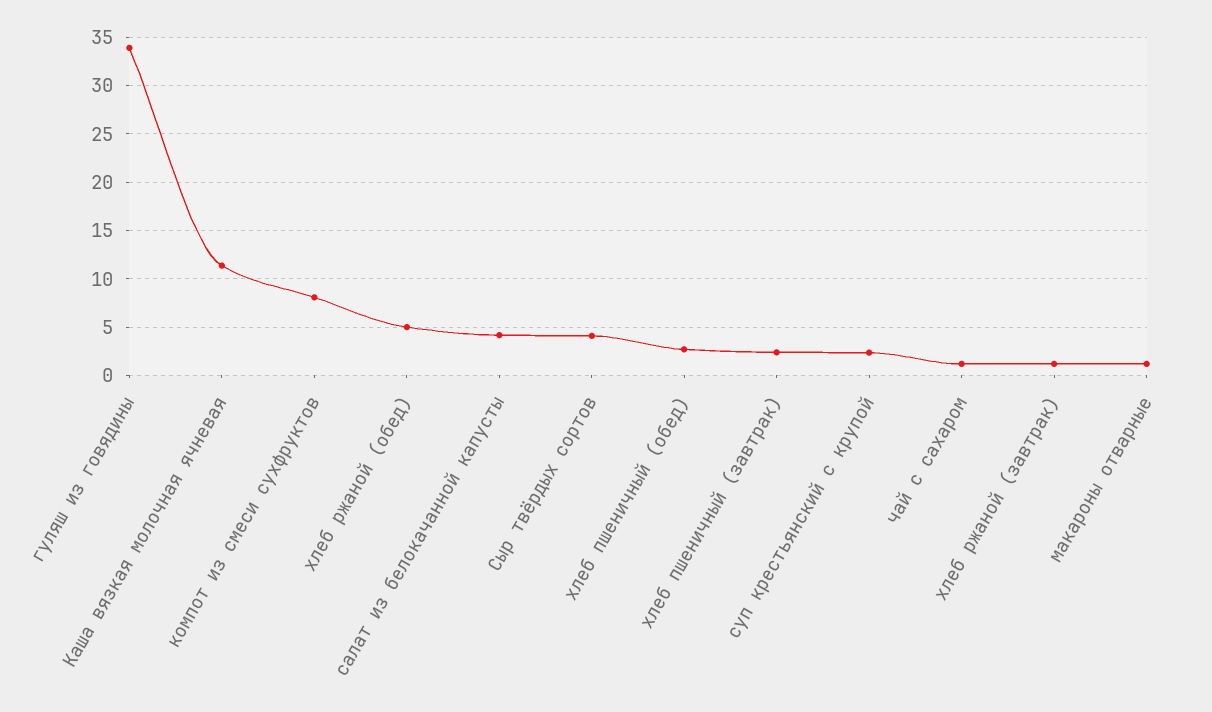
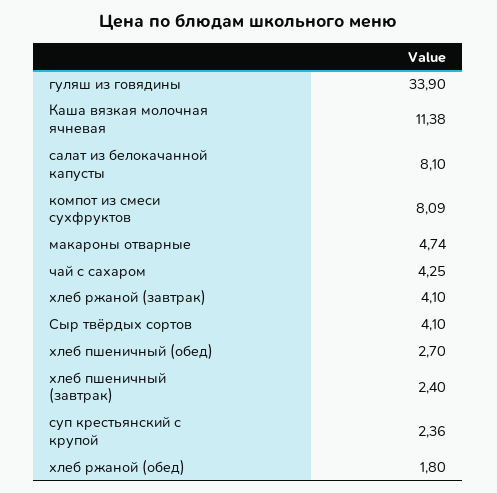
  {
    "гуляш из говядины": 33.9,
    "Каша вязкая молочная ячневая": 11.38,
    "компот из смеси сухфруктов": 8.09,
-   "хлеб ржаной (обед)": 5,
+   "хлеб ржаной (обед)": 1.8,
-   "салат из белокачанной капусты": 4,
+   "салат из белокачанной капусты": 8.1,
    "Сыр твёрдых сортов": 4.1,
    "хлеб пшеничный (обед)": 2.7,
    "хлеб пшеничный (завтрак)": 2.4,
    "суп крестьянский с крупой": 2.36,
-   "чай с сахаром": 1,
+   "чай с сахаром": 4.25,
-   "хлеб ржаной (завтрак)": 1,
+   "хлеб ржаной (завтрак)": 4.1,
-   "макароны отварные": 1
+   "макароны отварные": 4.74
  }

